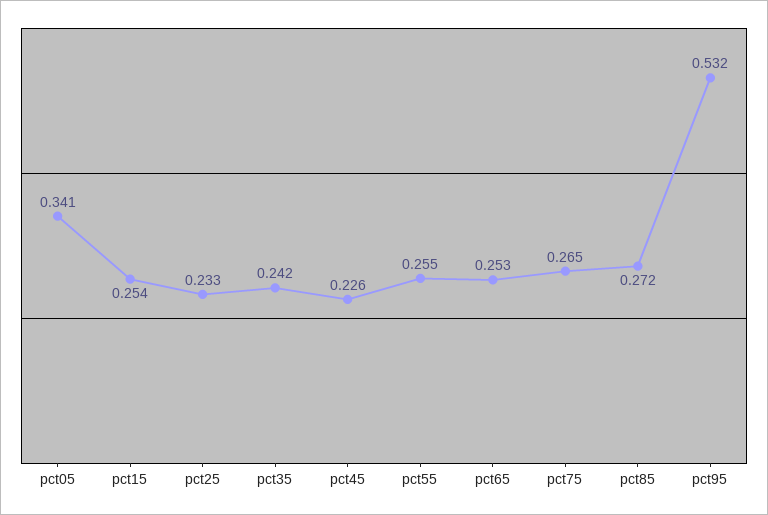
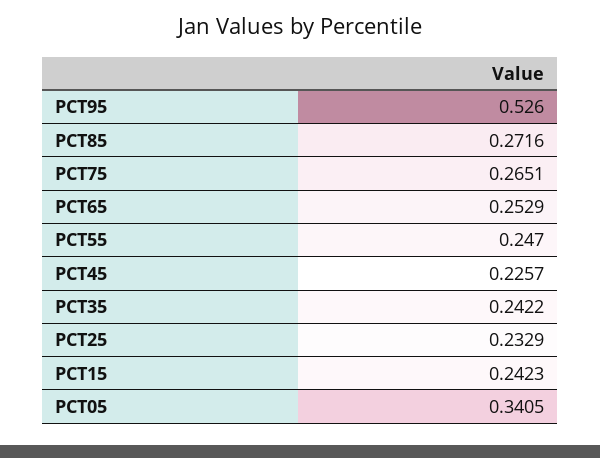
  {
    "pct05": 0.3405,
-   "pct15": 0.254,
+   "pct15": 0.2423,
    "pct25": 0.2329,
    "pct35": 0.2422,
    "pct45": 0.2257,
-   "pct55": 0.255,
+   "pct55": 0.247,
    "pct65": 0.2529,
    "pct75": 0.2651,
    "pct85": 0.2716,
-   "pct95": 0.532
+   "pct95": 0.526
  }

